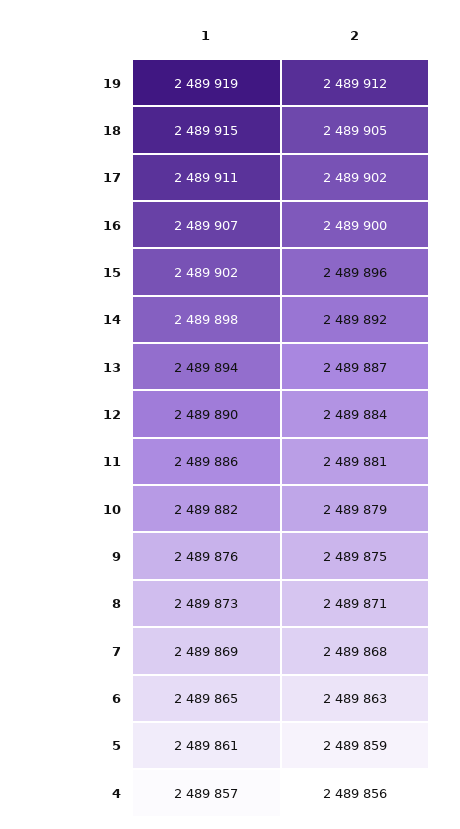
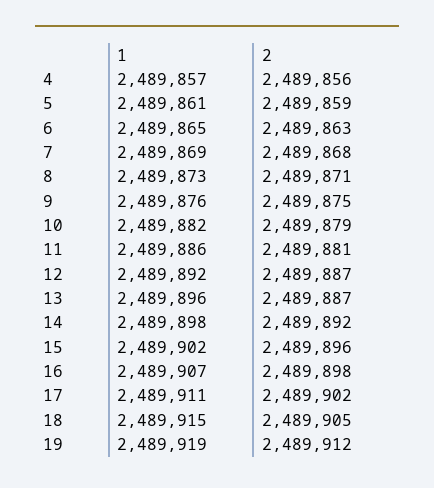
  {
    "1": {
      "19": 2489919,
      "18": 2489915,
      "17": 2489911,
      "16": 2489907,
      "15": 2489902,
      "14": 2489898,
-     "13": 2489894,
+     "13": 2489896,
-     "12": 2489890,
+     "12": 2489892,
      "11": 2489886,
      "10": 2489882,
      "9": 2489876,
      "8": 2489873,
      "7": 2489869,
      "6": 2489865,
      "5": 2489861,
      "4": 2489857
    },
    "2": {
      "19": 2489912,
      "18": 2489905,
      "17": 2489902,
-     "16": 2489900,
+     "16": 2489898,
      "15": 2489896,
      "14": 2489892,
      "13": 2489887,
-     "12": 2489884,
+     "12": 2489887,
      "11": 2489881,
      "10": 2489879,
      "9": 2489875,
      "8": 2489871,
      "7": 2489868,
      "6": 2489863,
      "5": 2489859,
      "4": 2489856
    }
  }

